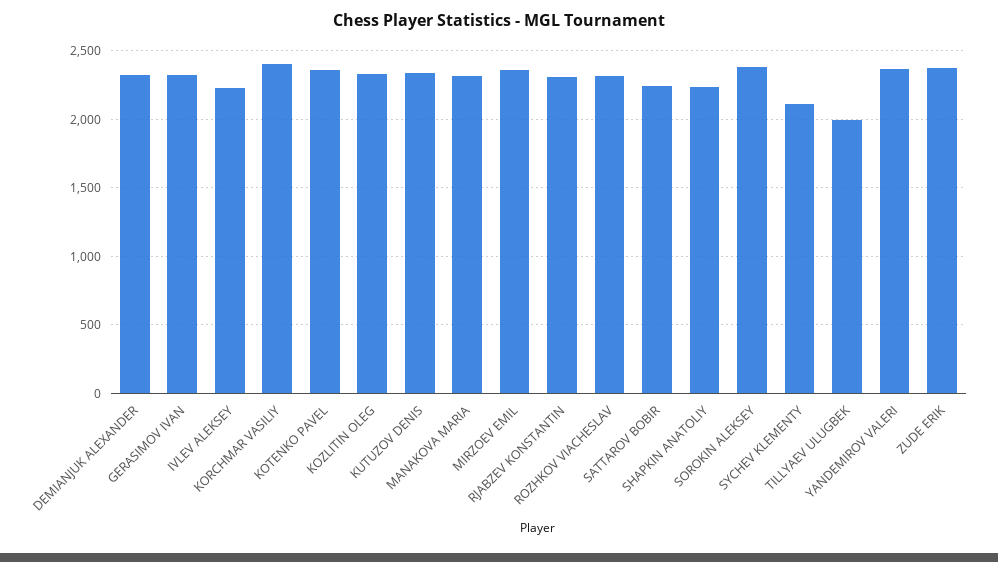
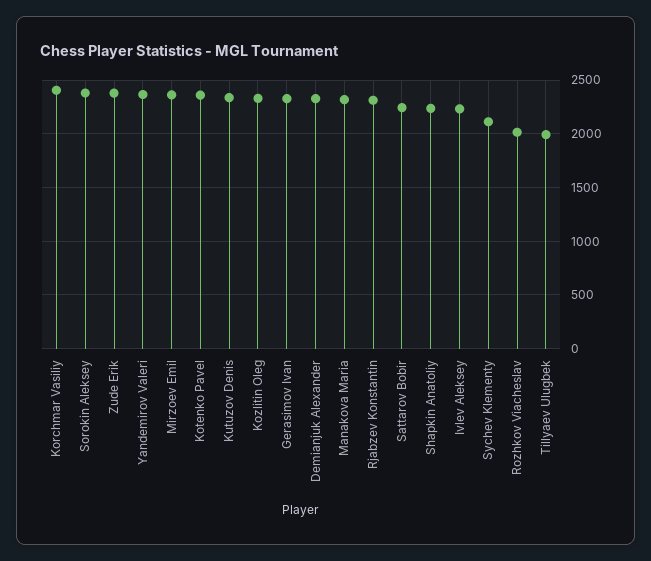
  {
    "DEMIANJUK ALEXANDER": 2350,
    "GERASIMOV IVAN": 2350,
    "IVLEV ALEKSEY": 2250,
    "KORCHMAR VASILIY": 2400,
    "KOTENKO PAVEL": 2350,
    "KOZLITIN OLEG": 2350,
    "KUTUZOV DENIS": 2350,
    "MANAKOVA MARIA": 2300,
    "MIRZOEV EMIL": 2350,
    "RJABZEV KONSTANTIN": 2300,
-   "ROZHKOV VIACHESLAV": 2300,
+   "ROZHKOV VIACHESLAV": 2000,
    "SATTAROV BOBIR": 2250,
    "SHAPKIN ANATOLIY": 2250,
    "SOROKIN ALEKSEY": 2400,
    "SYCHEV KLEMENTY": 2100,
    "TILLYAEV ULUGBEK": 2000,
    "YANDEMIROV VALERI": 2350,
    "ZUDE ERIK": 2400
  }

